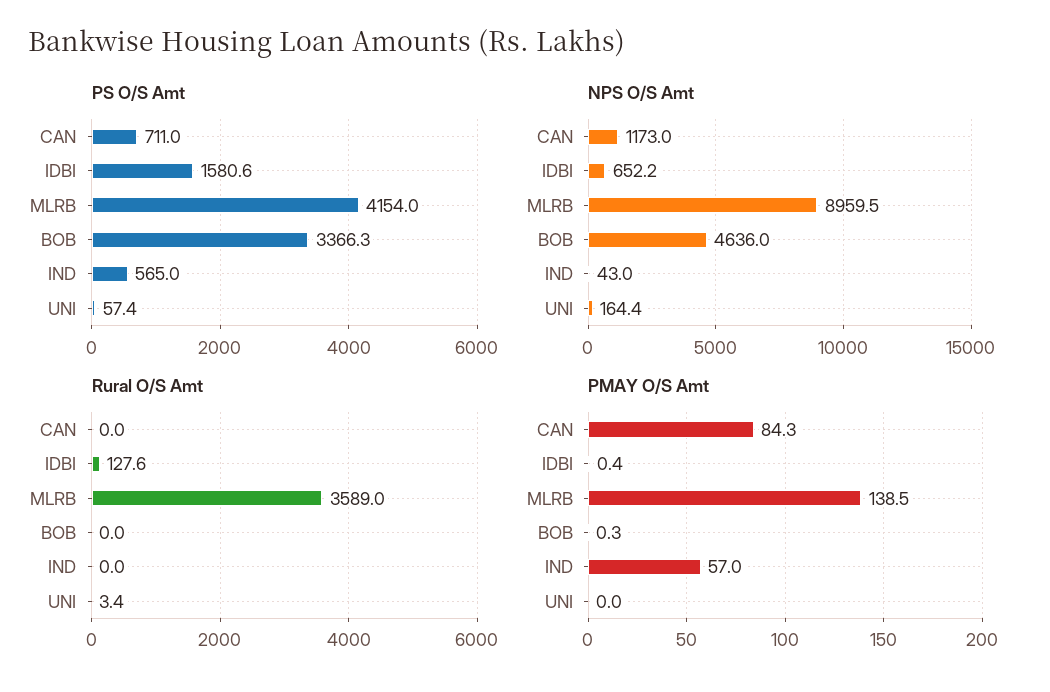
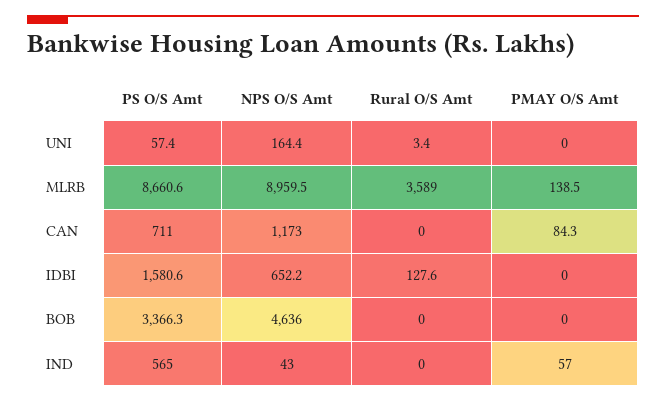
  {
    "PS O/S Amt": {
      "CAN": 711,
      "IDBI": 1580.6,
-     "MLRB": 4154,
+     "MLRB": 8660.6,
      "BOB": 3366.3,
      "IND": 565,
      "UNI": 57.4
    },
    "NPS O/S Amt": {
      "CAN": 1173,
      "IDBI": 652.2,
      "MLRB": 8959.5,
      "BOB": 4636,
      "IND": 43,
      "UNI": 164.4
    },
    "Rural O/S Amt": {
      "CAN": 0,
      "IDBI": 127.6,
      "MLRB": 3589,
      "BOB": 0,
      "IND": 0,
      "UNI": 3.4
    },
    "PMAY O/S Amt": {
      "CAN": 84.3,
-     "IDBI": 0.4,
+     "IDBI": 0,
      "MLRB": 138.5,
-     "BOB": 0.3,
+     "BOB": 0,
      "IND": 57,
      "UNI": 0
    }
  }

